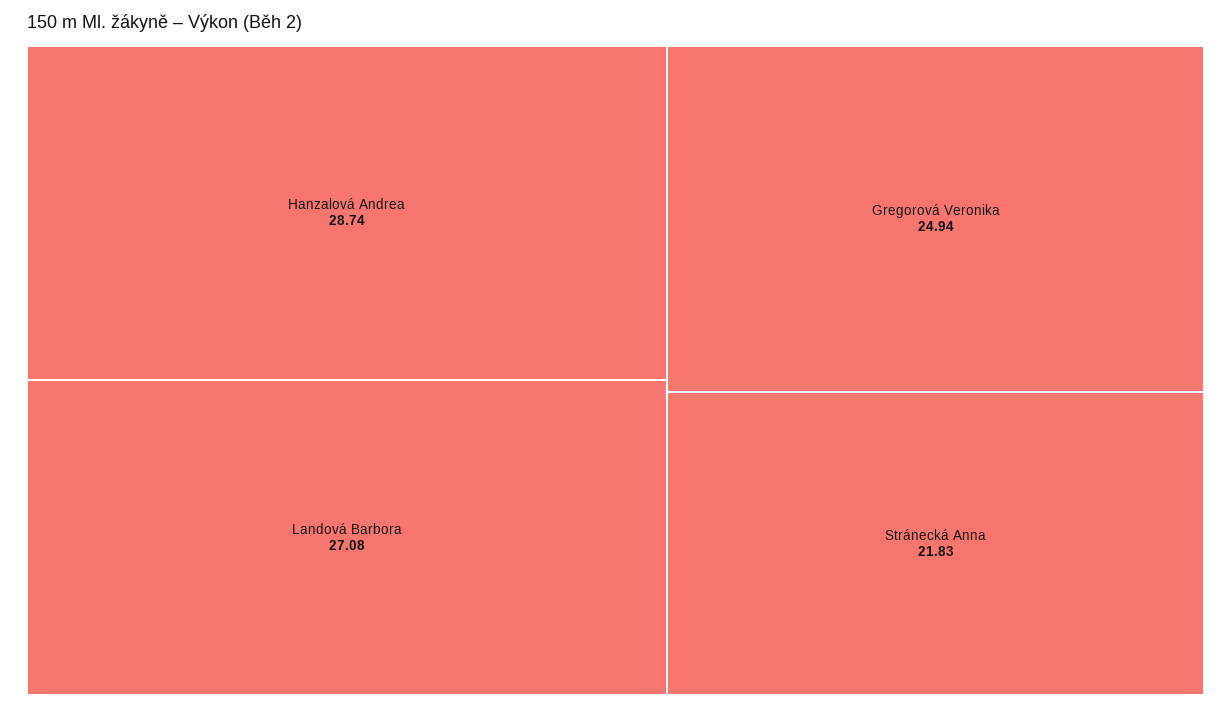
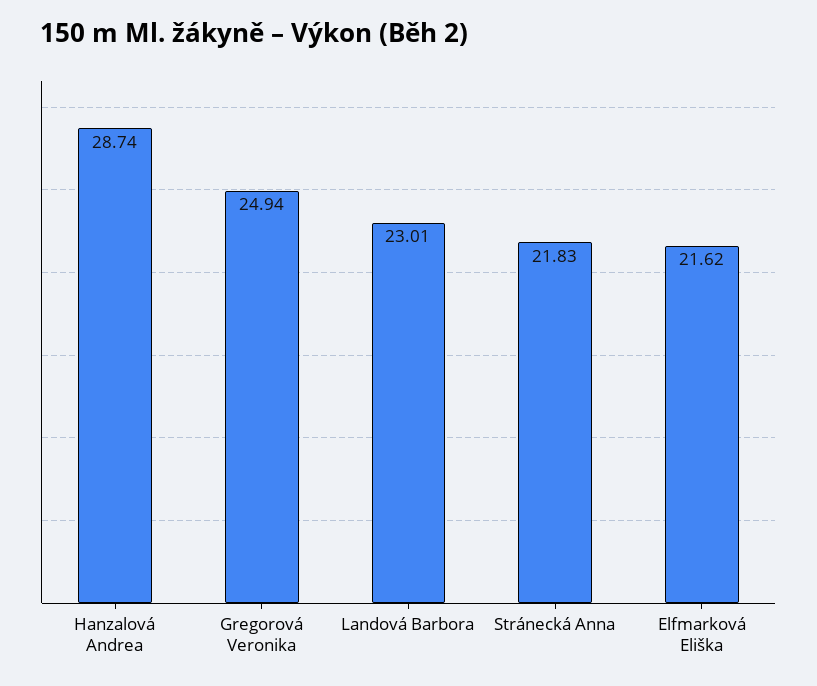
  {
    "Hanzalová Andrea": 28.74,
-   "Landová Barbora": 27.08,
+   "Landová Barbora": 23.01,
    "Gregorová Veronika": 24.94,
-   "Stránecká Anna": 21.83
+   "Stránecká Anna": 21.83,
+   "Elfmarková Eliška": 21.62
  }

